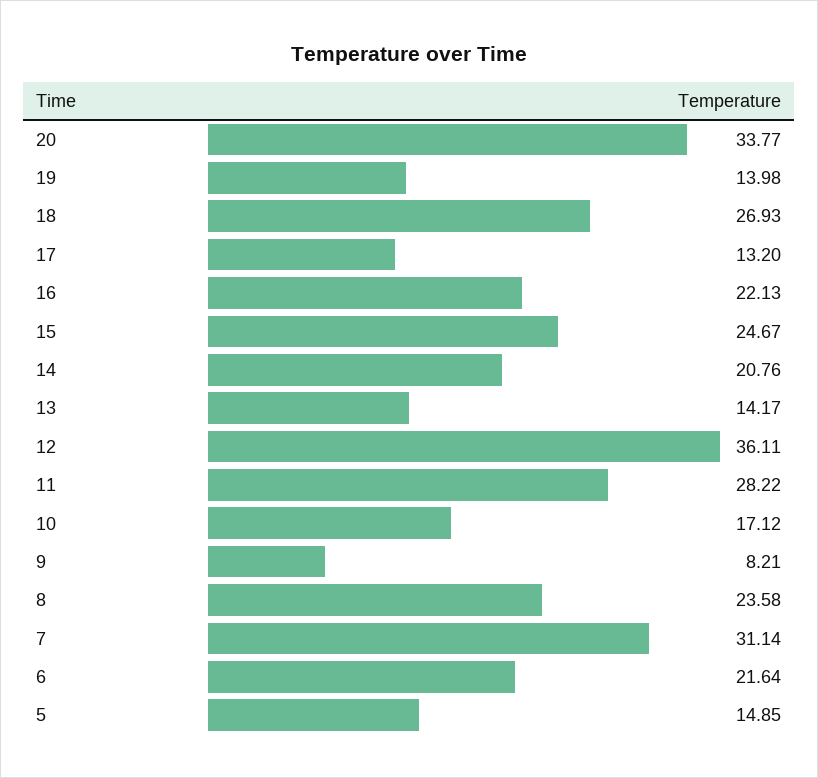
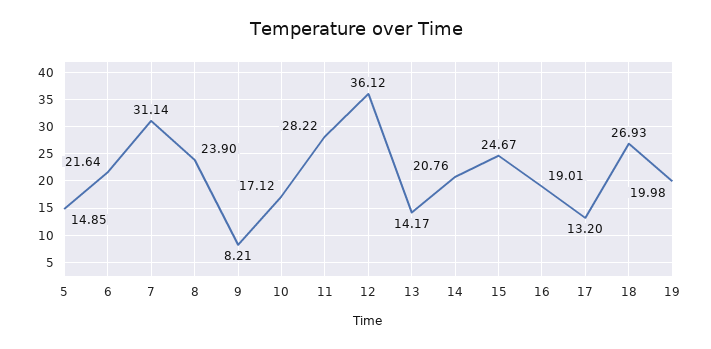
  {
-   "20": 33.77,
-   "19": 13.98,
+   "19": 19.98,
    "18": 26.93,
    "17": 13.2,
-   "16": 22.13,
+   "16": 19.01,
    "15": 24.67,
    "14": 20.76,
    "13": 14.17,
-   "12": 36.11,
+   "12": 36.12,
    "11": 28.22,
    "10": 17.12,
    "9": 8.21,
-   "8": 23.58,
+   "8": 23.9,
    "7": 31.14,
    "6": 21.64,
    "5": 14.85
  }

